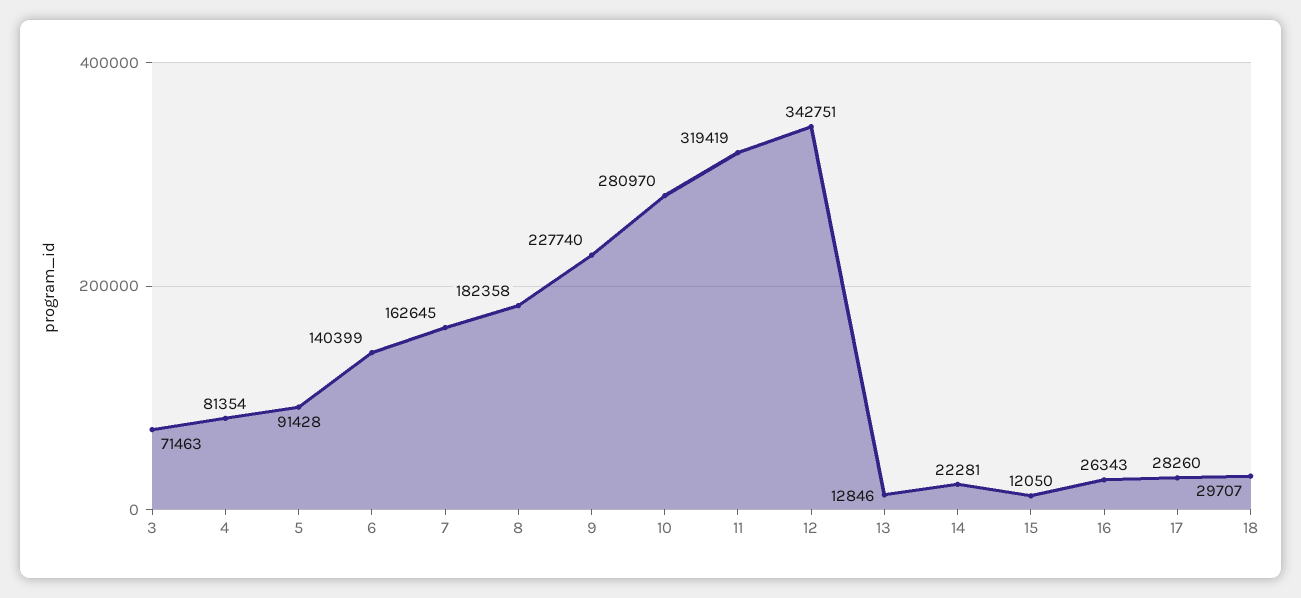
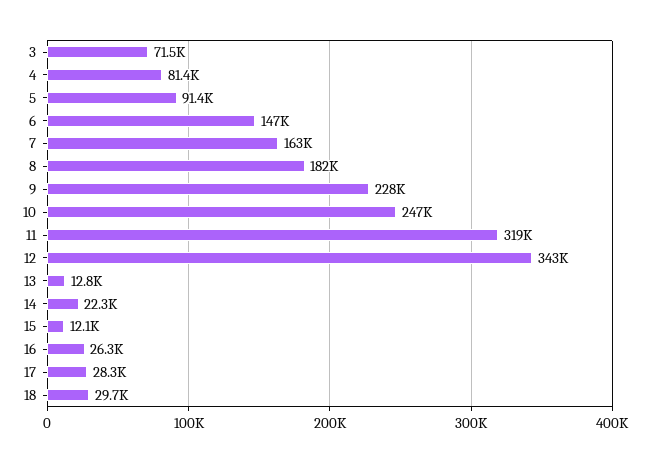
  {
    "3": 71463,
    "4": 81354,
    "5": 91428,
-   "6": 140399,
+   "6": 147000,
    "7": 162645,
    "8": 182358,
    "9": 227740,
-   "10": 280970,
+   "10": 247000,
    "11": 319419,
    "12": 342751,
    "13": 12846,
    "14": 22281,
    "15": 12050,
    "16": 26343,
    "17": 28260,
    "18": 29707
  }

